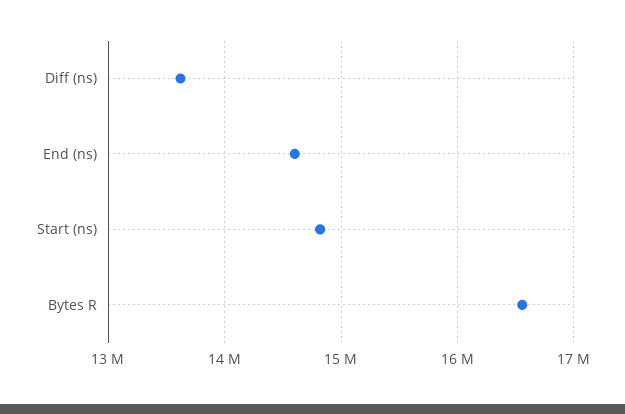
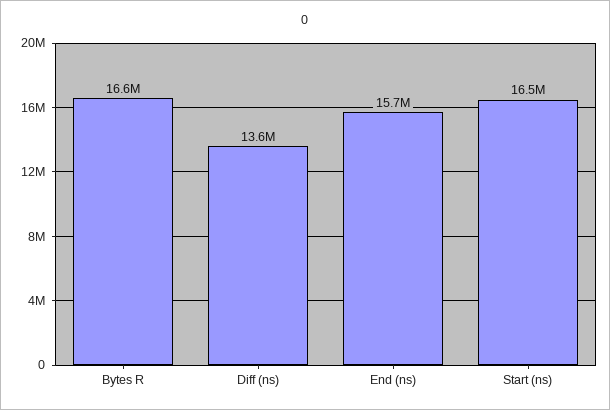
  {
    "Diff (ns)": 13600000,
-   "End (ns)": 14600000,
+   "End (ns)": 15700000,
-   "Start (ns)": 14800000,
+   "Start (ns)": 16500000,
    "Bytes R": 16600000
  }

